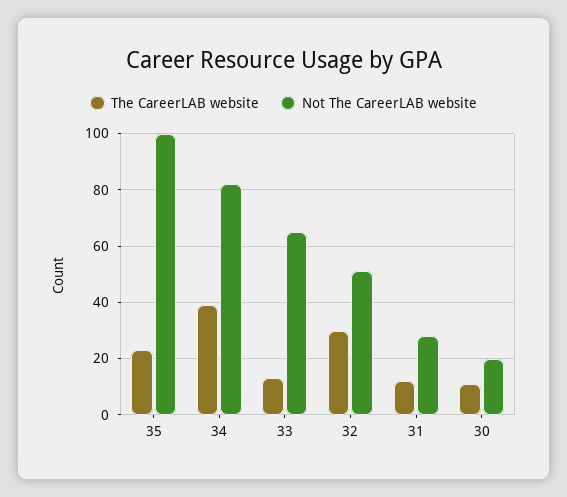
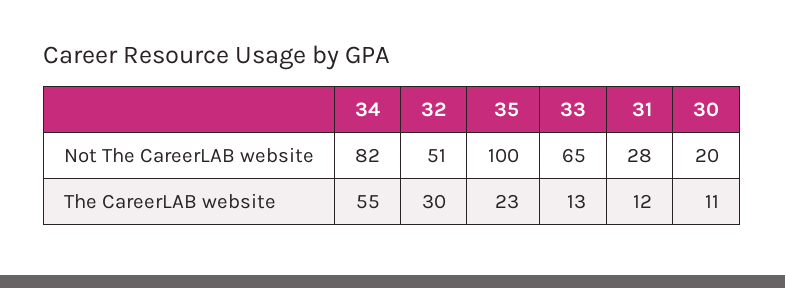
  {
    "The CareerLAB website": {
      "35": 23,
-     "34": 40,
+     "34": 55,
      "33": 13,
      "32": 30,
      "31": 12,
      "30": 11
    },
    "Not The CareerLAB website": {
      "35": 100,
      "34": 82,
      "33": 65,
      "32": 51,
      "31": 28,
      "30": 20
    }
  }

